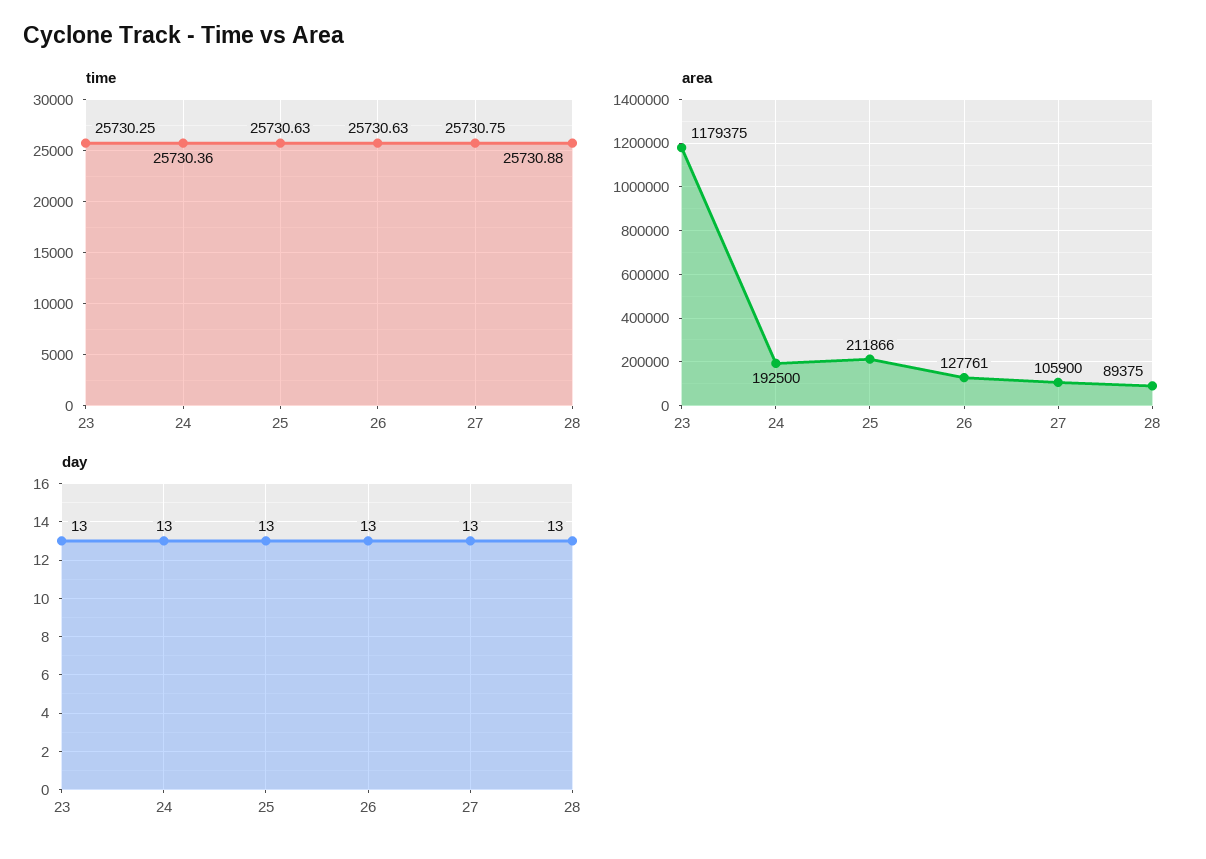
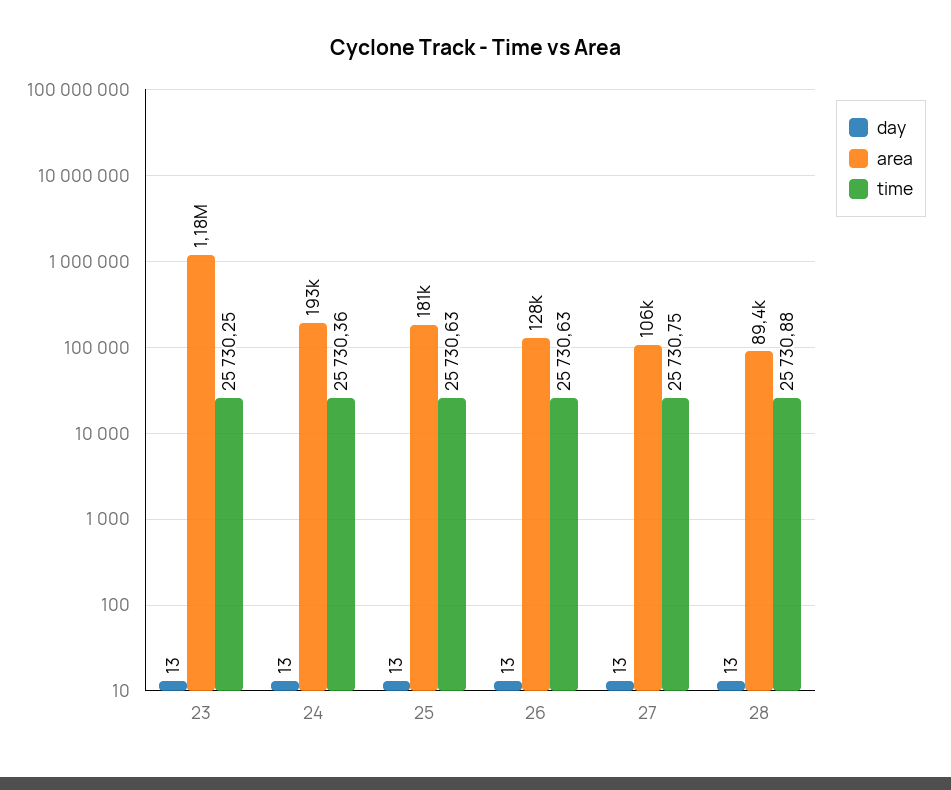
  {
    "time": {
      "23": 25730.25,
      "24": 25730.36,
      "25": 25730.63,
      "26": 25730.63,
      "27": 25730.75,
      "28": 25730.88
    },
    "area": {
      "23": 1179375,
      "24": 192500,
-     "25": 211866,
+     "25": 181000,
      "26": 127761,
      "27": 105900,
      "28": 89375
    },
    "day": {
      "23": 13,
      "24": 13,
      "25": 13,
      "26": 13,
      "27": 13,
      "28": 13
    }
  }

